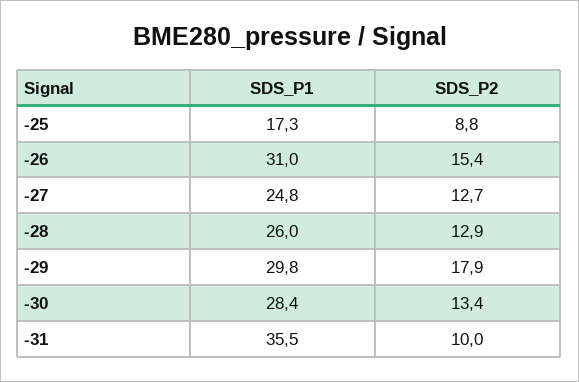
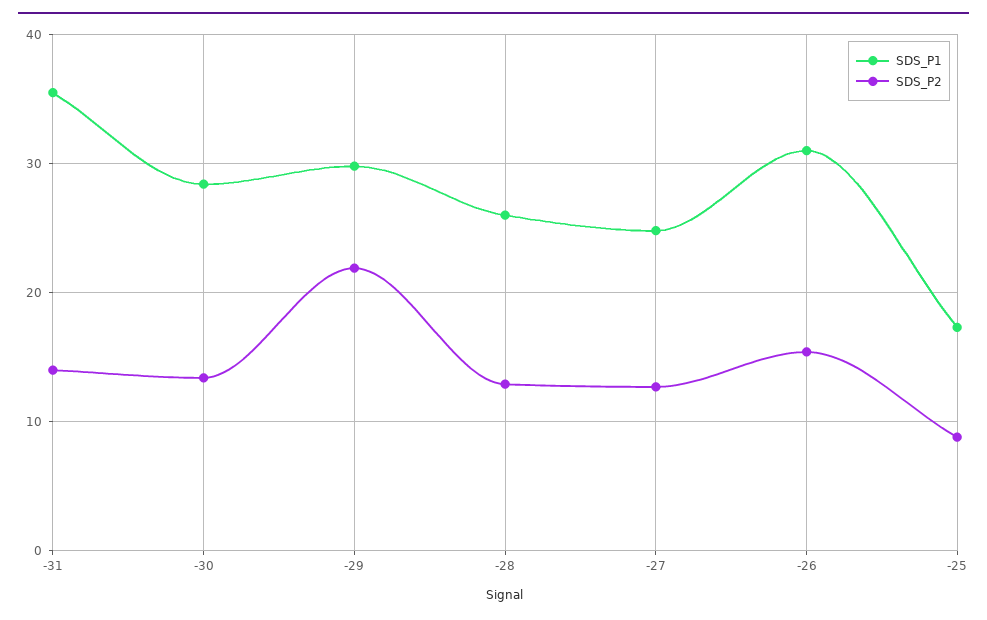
  {
    "SDS_P1": {
      "-25": 17.3,
      "-26": 31,
      "-27": 24.8,
      "-28": 26,
      "-29": 29.8,
      "-30": 28.4,
      "-31": 35.5
    },
    "SDS_P2": {
      "-25": 8.8,
      "-26": 15.4,
      "-27": 12.7,
      "-28": 12.9,
-     "-29": 17.9,
+     "-29": 22,
      "-30": 13.4,
-     "-31": 10
+     "-31": 14
    }
  }

